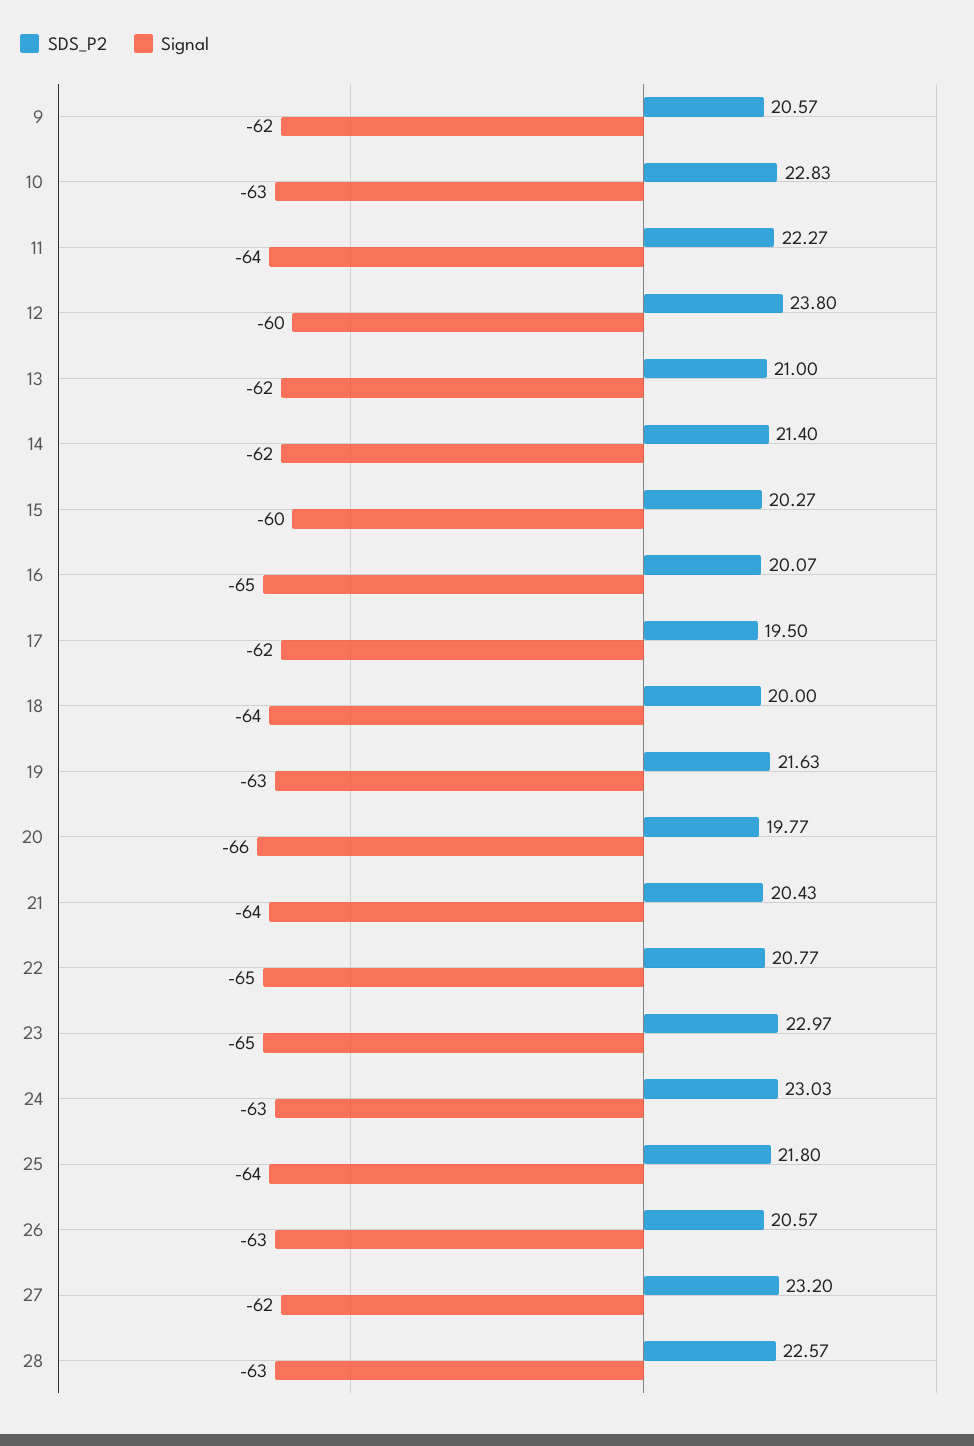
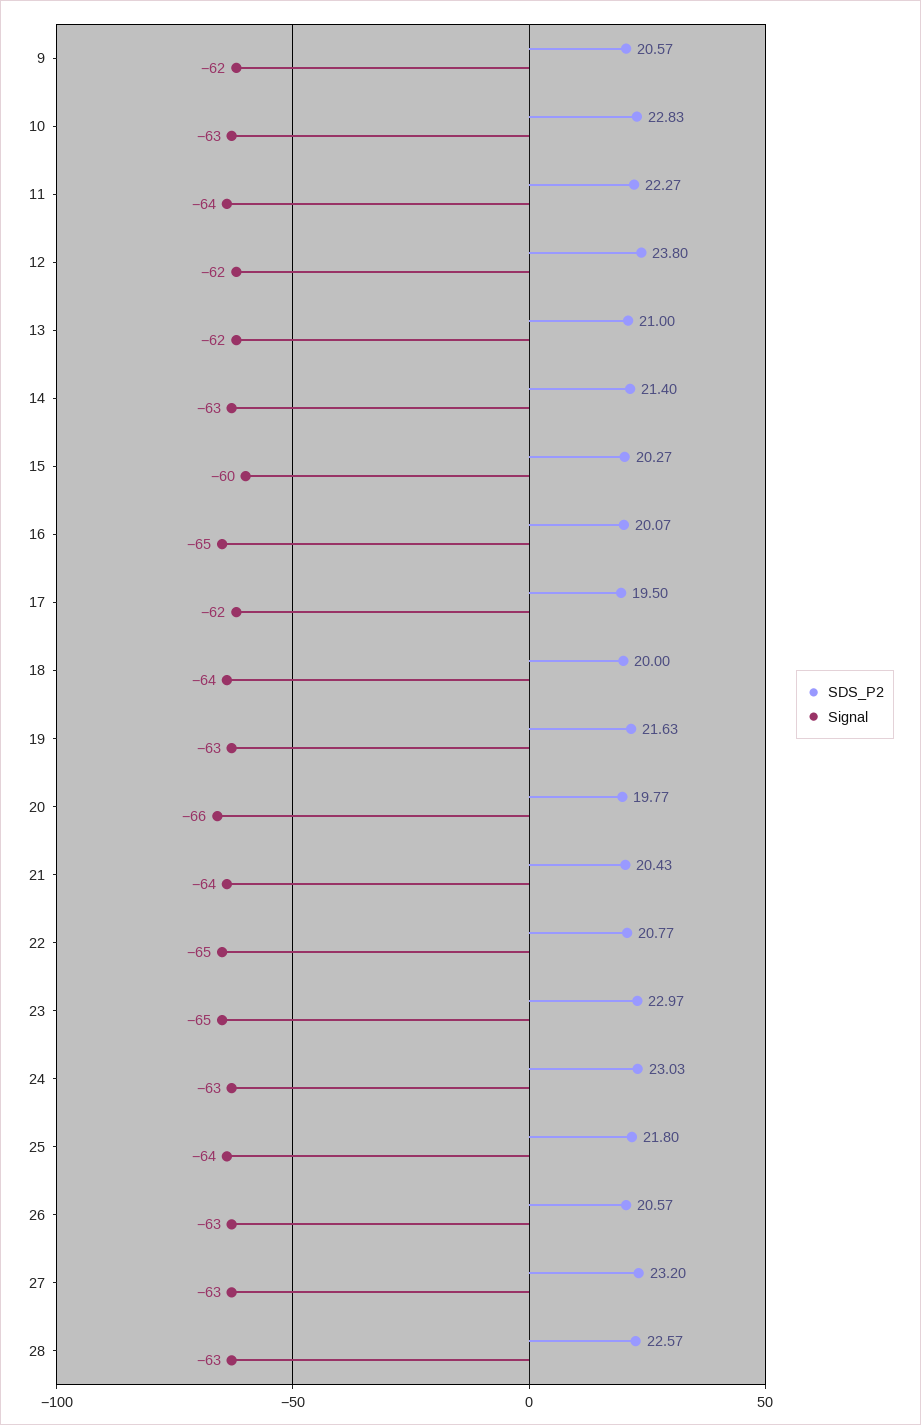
  {
    "SDS_P2": {
      "9": 20.57,
      "10": 22.83,
      "11": 22.27,
      "12": 23.8,
      "13": 21,
      "14": 21.4,
      "15": 20.27,
      "16": 20.07,
      "17": 19.5,
      "18": 20,
      "19": 21.63,
      "20": 19.77,
      "21": 20.43,
      "22": 20.77,
      "23": 22.97,
      "24": 23.03,
      "25": 21.8,
      "26": 20.57,
      "27": 23.2,
      "28": 22.57
    },
    "Signal": {
      "9": -62,
      "10": -63,
      "11": -64,
-     "12": -60,
+     "12": -62,
      "13": -62,
-     "14": -62,
+     "14": -63,
      "15": -60,
      "16": -65,
      "17": -62,
      "18": -64,
      "19": -63,
      "20": -66,
      "21": -64,
      "22": -65,
      "23": -65,
      "24": -63,
      "25": -64,
      "26": -63,
-     "27": -62,
+     "27": -63,
      "28": -63
    }
  }

